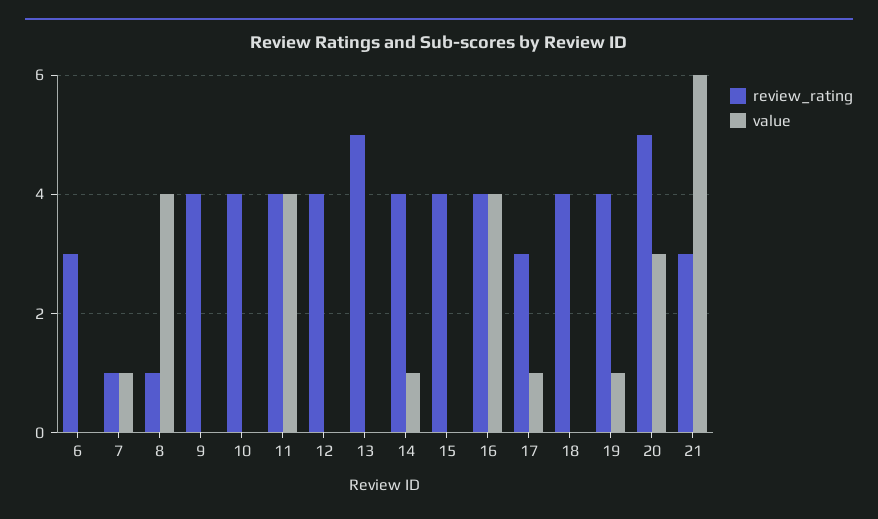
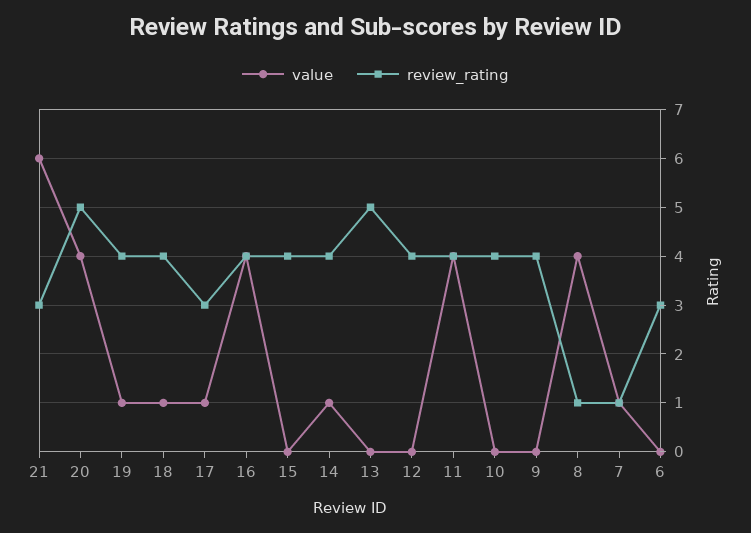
  {
    "review_rating": {
      "6": 3,
      "7": 1,
      "8": 1,
      "9": 4,
      "10": 4,
      "11": 4,
      "12": 4,
      "13": 5,
      "14": 4,
      "15": 4,
      "16": 4,
      "17": 3,
      "18": 4,
      "19": 4,
      "20": 5,
      "21": 3
    },
    "value": {
      "6": 0,
      "7": 1,
      "8": 4,
      "9": 0,
      "10": 0,
      "11": 4,
      "12": 0,
      "13": 0,
      "14": 1,
      "15": 0,
      "16": 4,
      "17": 1,
-     "18": 0,
+     "18": 1,
      "19": 1,
-     "20": 3,
+     "20": 4,
      "21": 6
    }
  }

